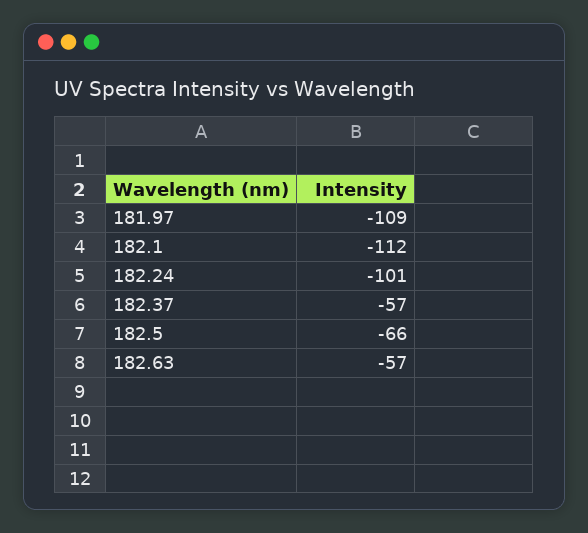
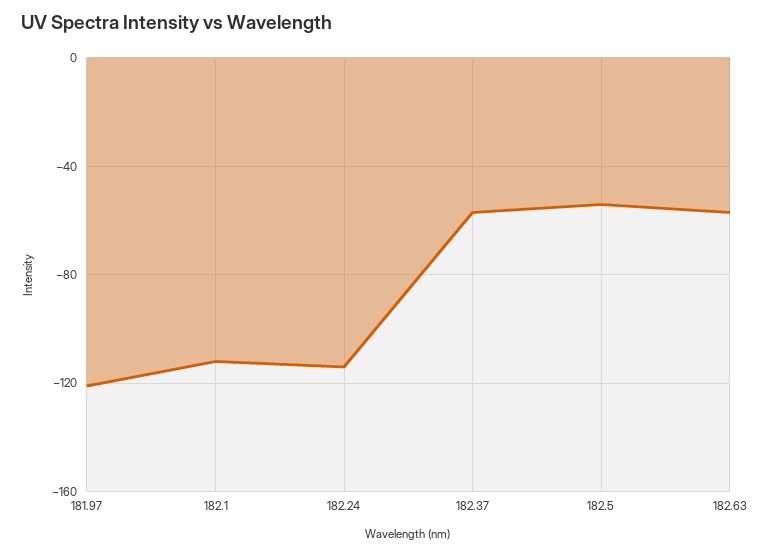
  {
-   "181.97": -109,
+   "181.97": -120,
    "182.1": -112,
-   "182.24": -101,
+   "182.24": -115,
    "182.37": -57,
-   "182.5": -66,
+   "182.5": -55,
    "182.63": -57
  }

